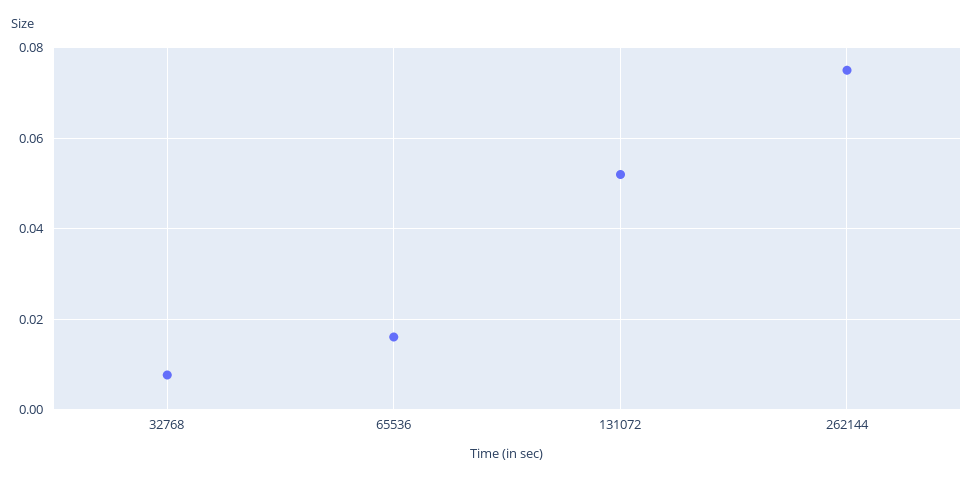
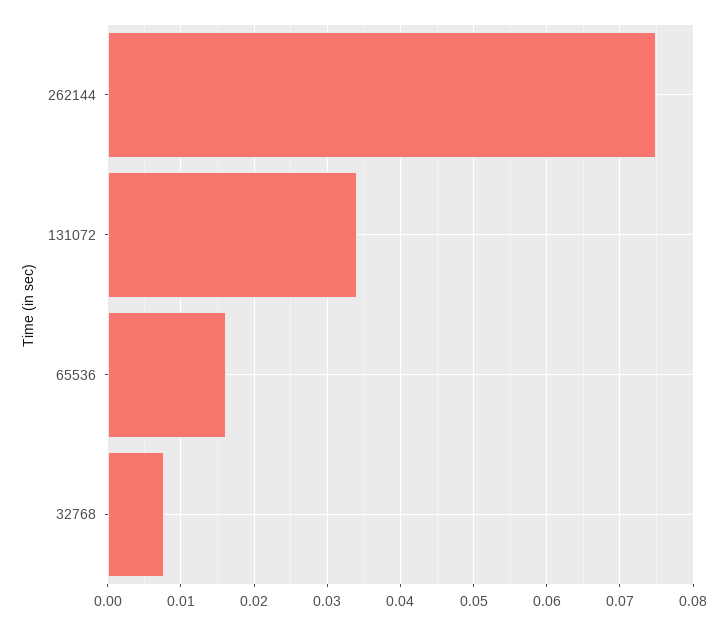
  {
    "32768": 0.008,
    "65536": 0.016,
-   "131072": 0.052,
+   "131072": 0.034,
    "262144": 0.075
  }

